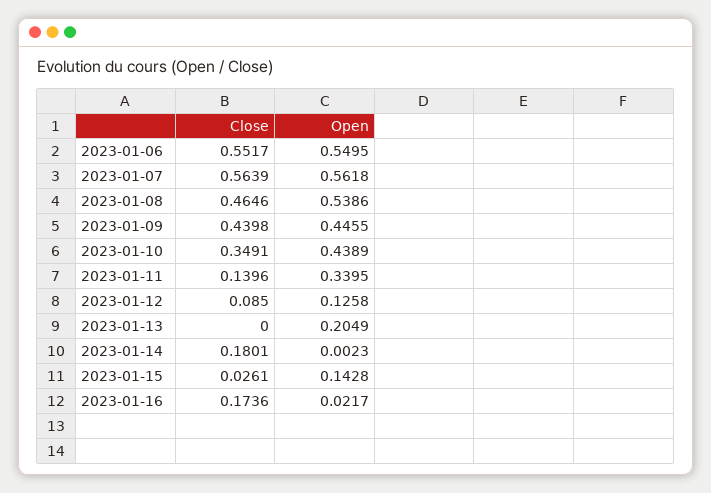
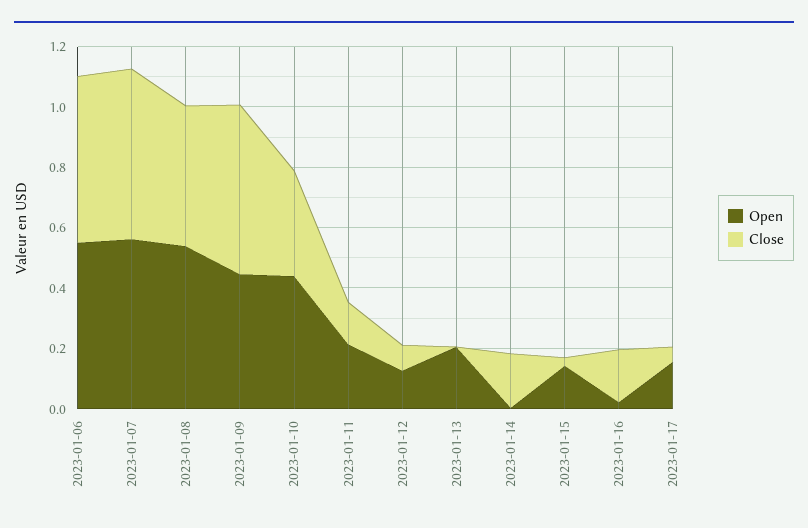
  {
    "Close": {
      "2023-01-06": 0.5517,
      "2023-01-07": 0.5639,
      "2023-01-08": 0.4646,
-     "2023-01-09": 0.4398,
+     "2023-01-09": 0.55,
      "2023-01-10": 0.3491,
      "2023-01-11": 0.1396,
      "2023-01-12": 0.085,
      "2023-01-13": 0,
      "2023-01-14": 0.1801,
      "2023-01-15": 0.0261,
-     "2023-01-16": 0.1736
+     "2023-01-16": 0.1736,
+     "2023-01-17": 0.05
    },
    "Open": {
      "2023-01-06": 0.5495,
      "2023-01-07": 0.5618,
      "2023-01-08": 0.5386,
      "2023-01-09": 0.4455,
      "2023-01-10": 0.4389,
-     "2023-01-11": 0.3395,
+     "2023-01-11": 0.2,
      "2023-01-12": 0.1258,
      "2023-01-13": 0.2049,
      "2023-01-14": 0.0023,
      "2023-01-15": 0.1428,
-     "2023-01-16": 0.0217
+     "2023-01-16": 0.0217,
+     "2023-01-17": 0.15
    }
  }

